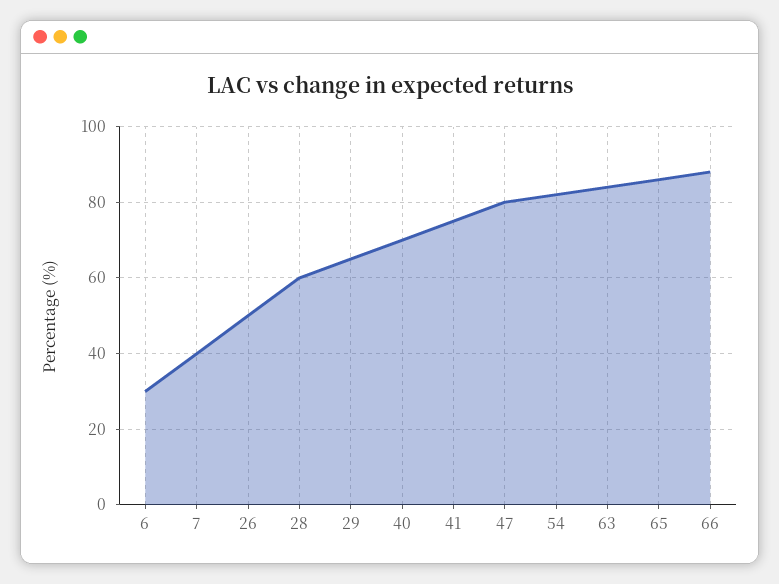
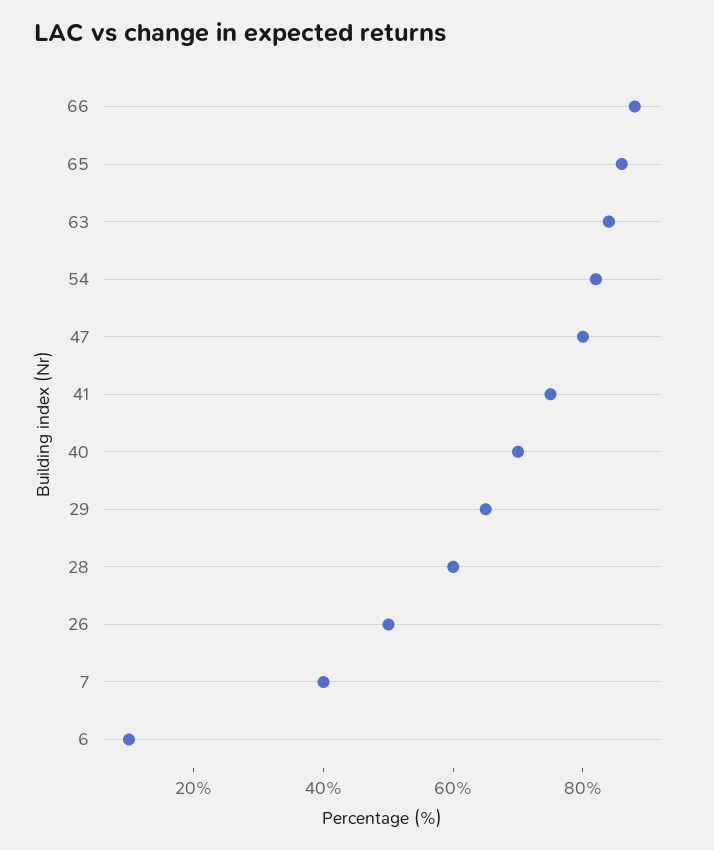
  {
-   "6": 30,
+   "6": 10,
    "7": 40,
    "26": 50,
    "28": 60,
    "29": 65,
    "40": 70,
    "41": 75,
    "47": 80,
    "54": 80,
    "63": 85,
    "65": 85,
    "66": 90
  }

